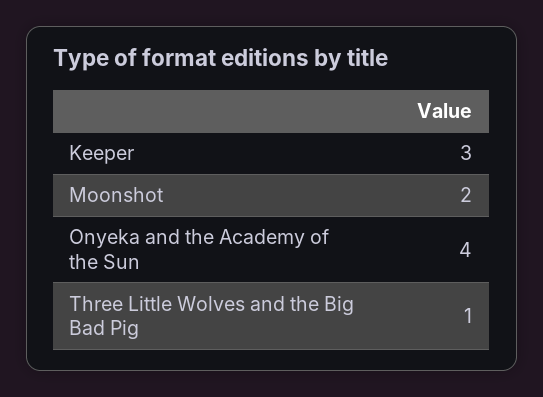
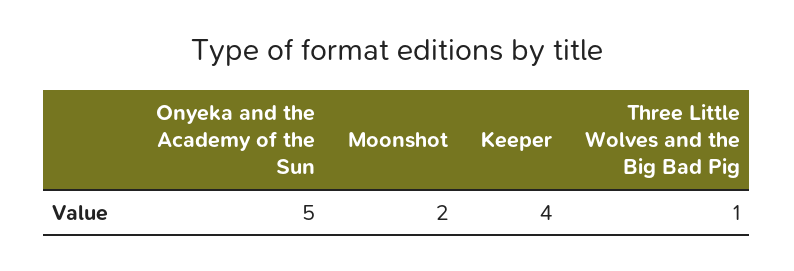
  {
-   "Keeper": 3,
+   "Keeper": 4,
    "Moonshot": 2,
-   "Onyeka and the Academy of the Sun": 4,
+   "Onyeka and the Academy of the Sun": 5,
    "Three Little Wolves and the Big Bad Pig": 1
  }

